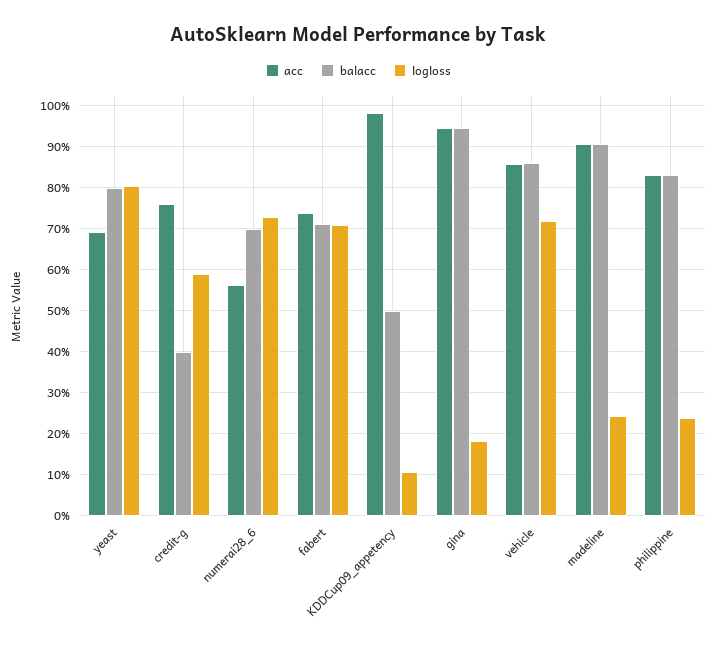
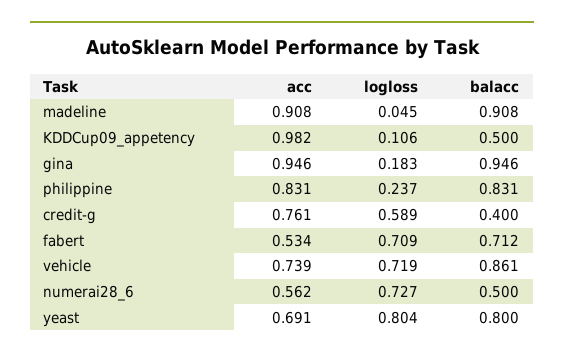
  {
    "acc": {
      "yeast": 0.691,
      "credit-g": 0.761,
      "numerai28_6": 0.562,
-     "fabert": 0.74,
+     "fabert": 0.534,
      "KDDCup09_appetency": 0.982,
      "gina": 0.946,
-     "vehicle": 0.86,
+     "vehicle": 0.739,
      "madeline": 0.908,
      "philippine": 0.831
    },
    "balacc": {
      "yeast": 0.8,
      "credit-g": 0.4,
-     "numerai28_6": 0.7,
+     "numerai28_6": 0.5,
      "fabert": 0.712,
      "KDDCup09_appetency": 0.5,
      "gina": 0.946,
      "vehicle": 0.861,
      "madeline": 0.908,
      "philippine": 0.831
    },
    "logloss": {
      "yeast": 0.804,
      "credit-g": 0.589,
      "numerai28_6": 0.727,
      "fabert": 0.709,
      "KDDCup09_appetency": 0.106,
      "gina": 0.183,
      "vehicle": 0.719,
-     "madeline": 0.24,
+     "madeline": 0.045,
      "philippine": 0.237
    }
  }

